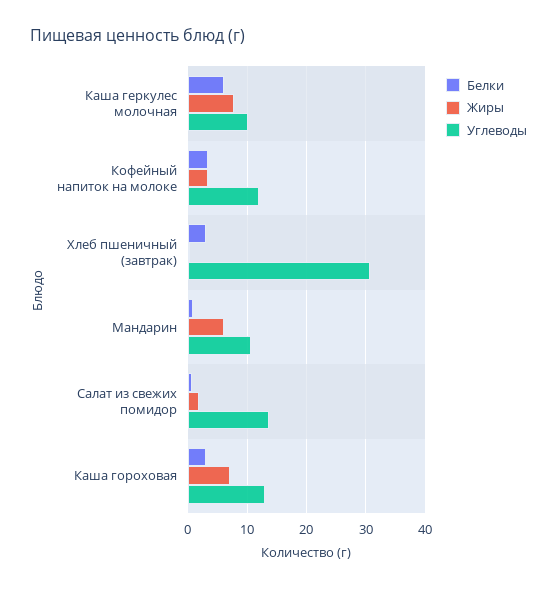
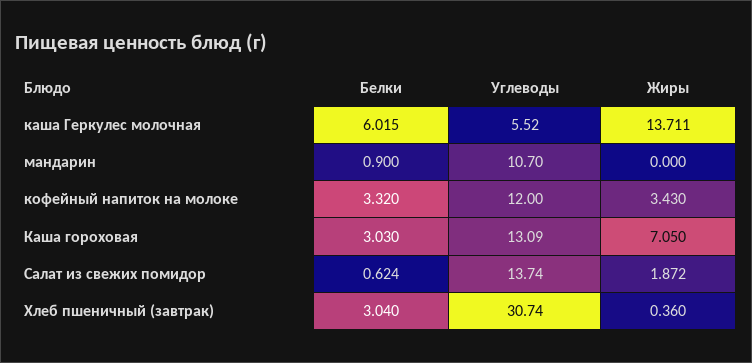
  {
    "Белки": {
      "Каша геркулес молочная": 6.015,
      "Кофейный напиток на молоке": 3.32,
      "Хлеб пшеничный (завтрак)": 3.04,
      "Мандарин": 0.9,
      "Салат из свежих помидор": 0.624,
      "Каша гороховая": 3.03
    },
    "Жиры": {
-     "Каша геркулес молочная": 8,
+     "Каша геркулес молочная": 13.711,
      "Кофейный напиток на молоке": 3.43,
      "Хлеб пшеничный (завтрак)": 0.36,
-     "Мандарин": 6,
+     "Мандарин": 0,
      "Салат из свежих помидор": 1.872,
      "Каша гороховая": 7.05
    },
    "Углеводы": {
-     "Каша геркулес молочная": 10,
+     "Каша геркулес молочная": 5.52,
      "Кофейный напиток на молоке": 12,
      "Хлеб пшеничный (завтрак)": 30.74,
      "Мандарин": 10.7,
      "Салат из свежих помидор": 13.74,
      "Каша гороховая": 13.09
    }
  }

